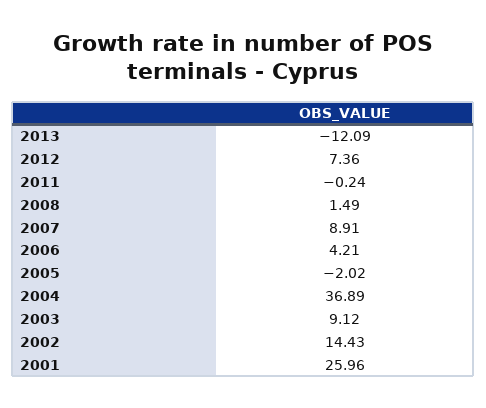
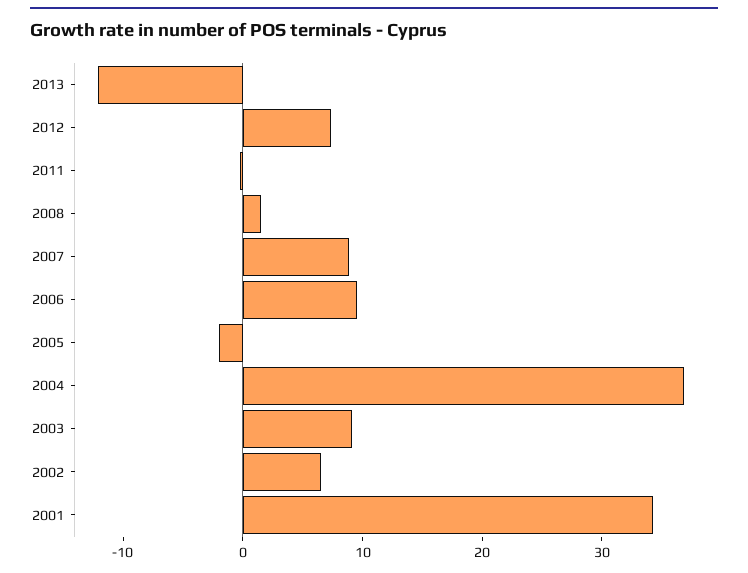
  {
    "2013": -12.09,
    "2012": 7.36,
    "2011": -0.24,
    "2008": 1.49,
    "2007": 8.91,
-   "2006": 4.21,
+   "2006": 10,
    "2005": -2.02,
    "2004": 36.89,
    "2003": 9.12,
-   "2002": 14.43,
+   "2002": 6,
-   "2001": 25.96
+   "2001": 34
  }

